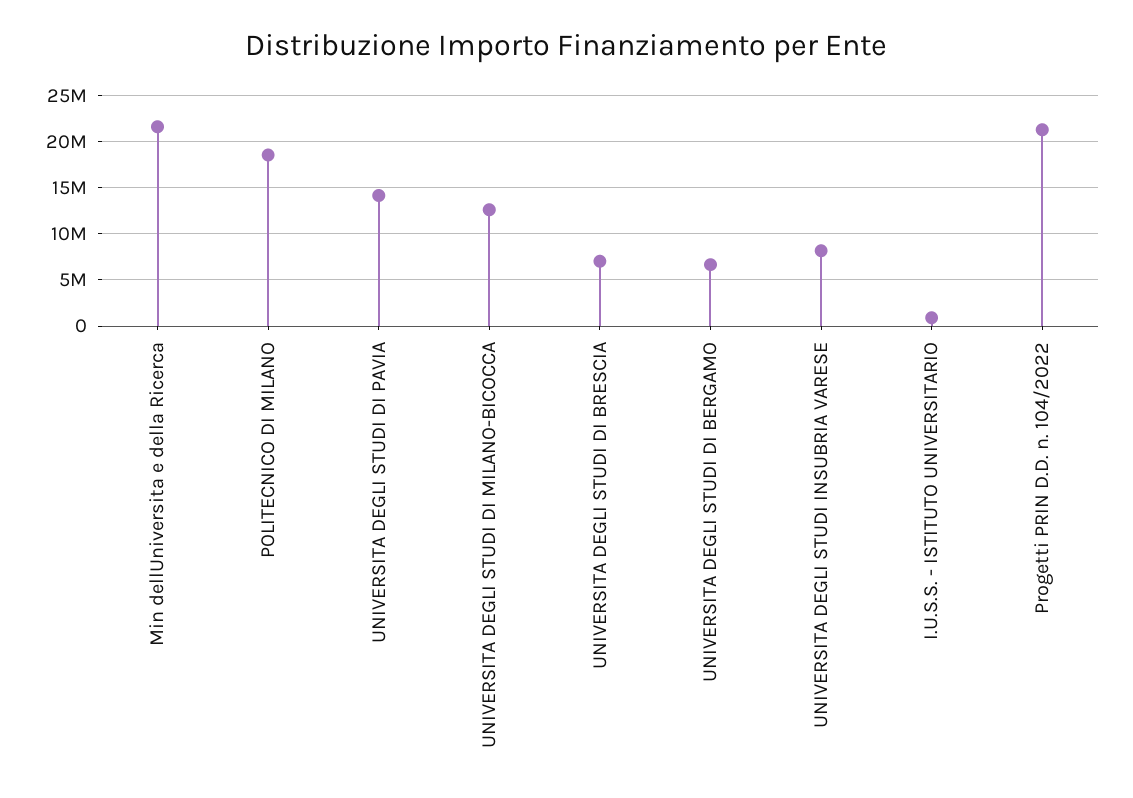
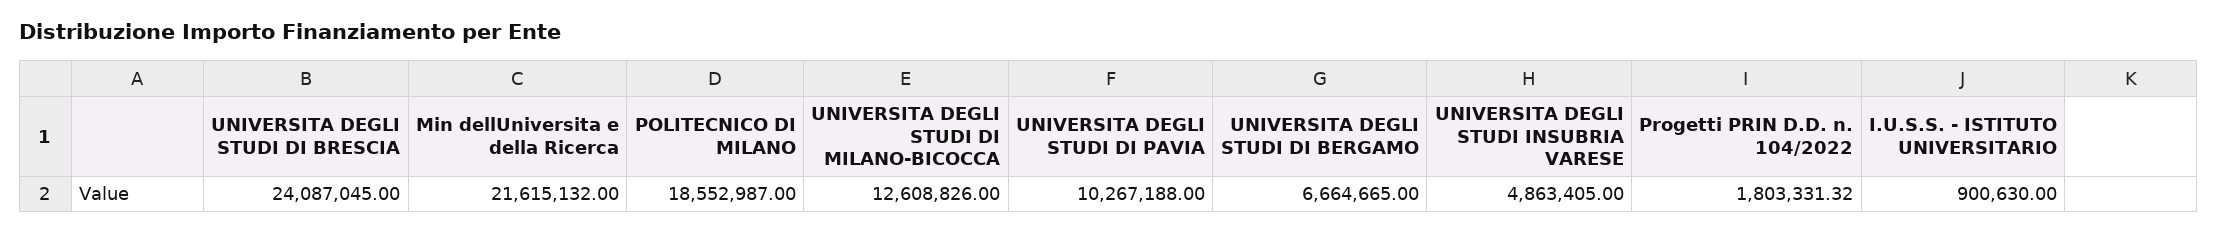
  {
    "Min dellUniversita e della Ricerca": 21615132,
    "POLITECNICO DI MILANO": 18552987,
-   "UNIVERSITA DEGLI STUDI DI PAVIA": 14000000,
+   "UNIVERSITA DEGLI STUDI DI PAVIA": 10267188,
    "UNIVERSITA DEGLI STUDI DI MILANO-BICOCCA": 12608826,
-   "UNIVERSITA DEGLI STUDI DI BRESCIA": 7000000,
+   "UNIVERSITA DEGLI STUDI DI BRESCIA": 24087045,
    "UNIVERSITA DEGLI STUDI DI BERGAMO": 6664665,
-   "UNIVERSITA DEGLI STUDI INSUBRIA VARESE": 8000000,
+   "UNIVERSITA DEGLI STUDI INSUBRIA VARESE": 4863405,
    "I.U.S.S. - ISTITUTO UNIVERSITARIO": 900630,
-   "Progetti PRIN D.D. n. 104/2022": 21000000
+   "Progetti PRIN D.D. n. 104/2022": 1803331.32
  }

